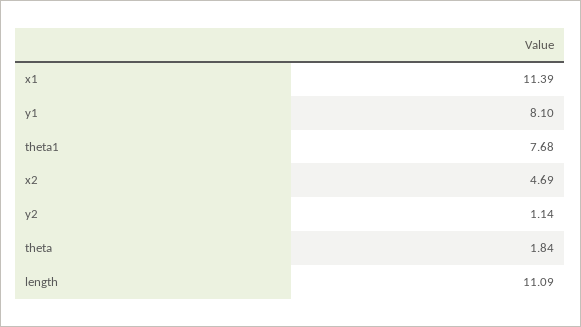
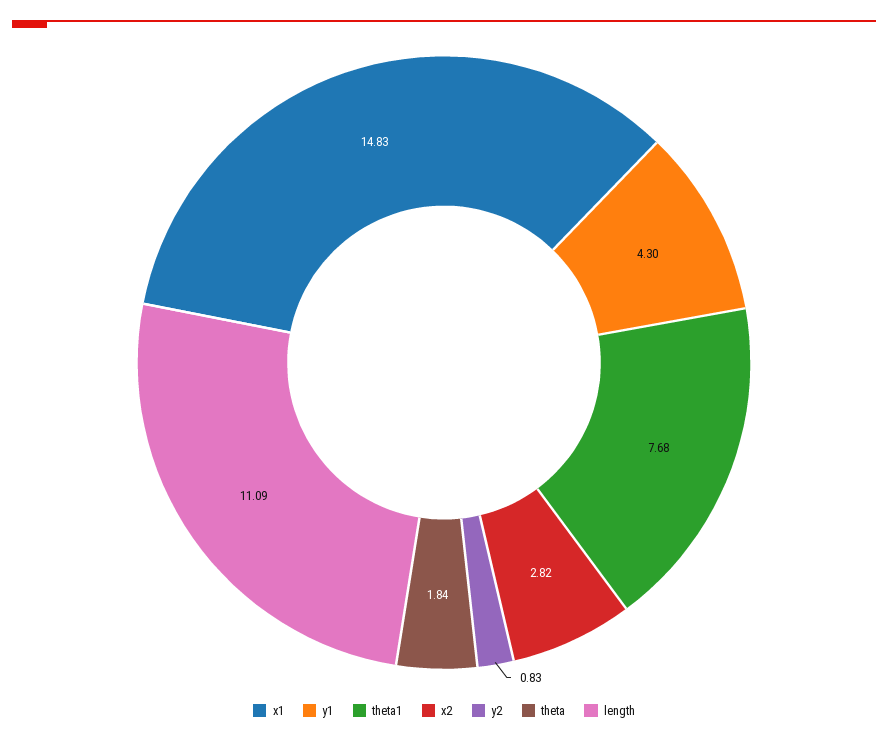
  {
-   "x1": 11.39,
+   "x1": 14.83,
-   "y1": 8.1,
+   "y1": 4.3,
    "theta1": 7.68,
-   "x2": 4.69,
+   "x2": 2.82,
-   "y2": 1.14,
+   "y2": 0.83,
    "theta": 1.84,
    "length": 11.09
  }

